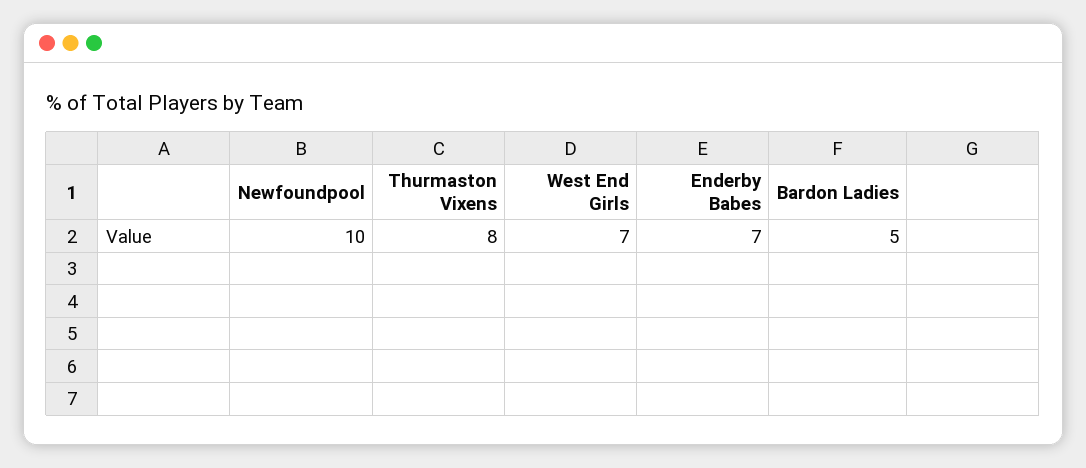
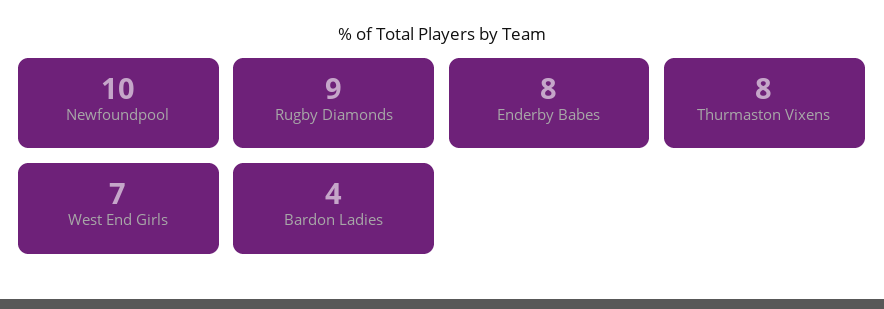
  {
    "Newfoundpool": 10,
    "Thurmaston Vixens": 8,
    "West End Girls": 7,
-   "Enderby Babes": 7,
+   "Enderby Babes": 8,
-   "Bardon Ladies": 5
+   "Bardon Ladies": 4,
+   "Rugby Diamonds": 9
  }

